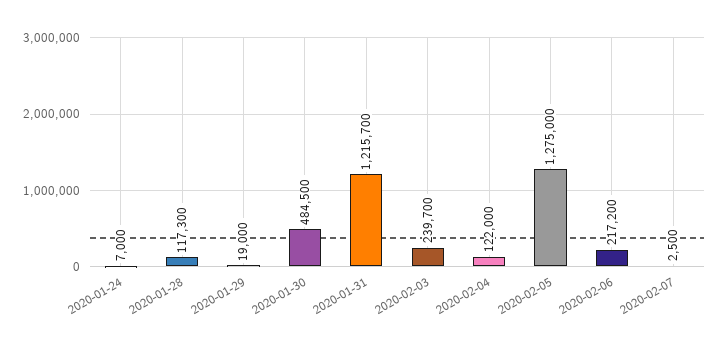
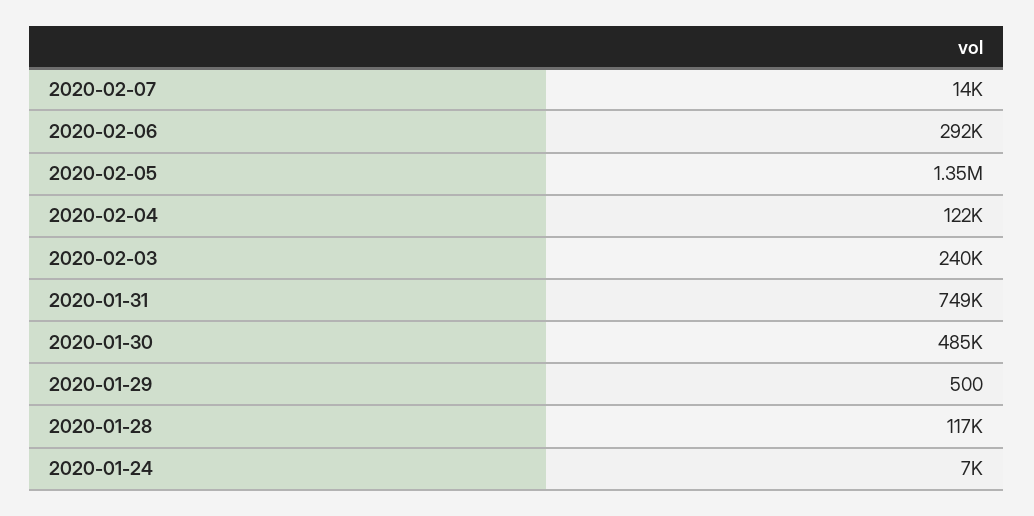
  {
    "2020-01-24": 7000,
    "2020-01-28": 117300,
-   "2020-01-29": 19000,
+   "2020-01-29": 500,
    "2020-01-30": 484500,
-   "2020-01-31": 1215700,
+   "2020-01-31": 749000,
    "2020-02-03": 239700,
    "2020-02-04": 122000,
-   "2020-02-05": 1275000,
+   "2020-02-05": 1350000,
-   "2020-02-06": 217200,
+   "2020-02-06": 292000,
-   "2020-02-07": 2500
+   "2020-02-07": 14000
  }

